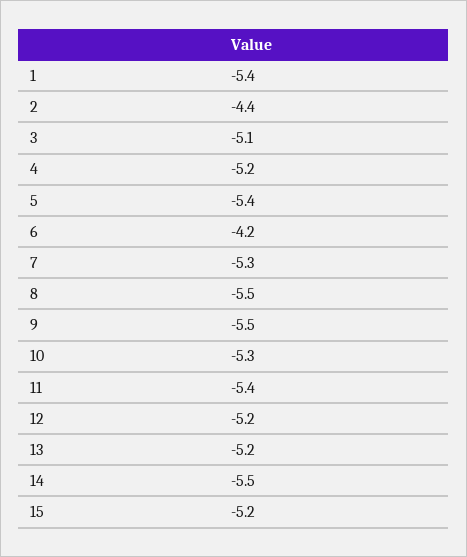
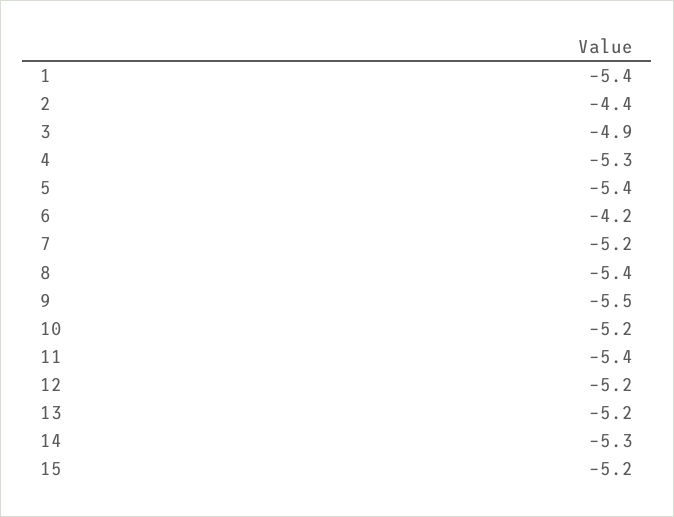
  {
    "1": -5.4,
    "2": -4.4,
-   "3": -5.1,
+   "3": -4.9,
-   "4": -5.2,
+   "4": -5.3,
    "5": -5.4,
    "6": -4.2,
-   "7": -5.3,
+   "7": -5.2,
-   "8": -5.5,
+   "8": -5.4,
    "9": -5.5,
-   "10": -5.3,
+   "10": -5.2,
    "11": -5.4,
    "12": -5.2,
    "13": -5.2,
-   "14": -5.5,
+   "14": -5.3,
    "15": -5.2
  }

